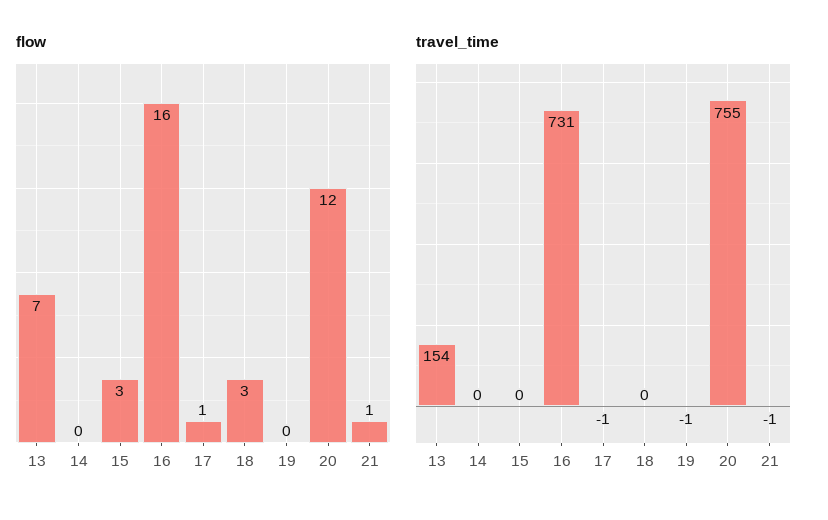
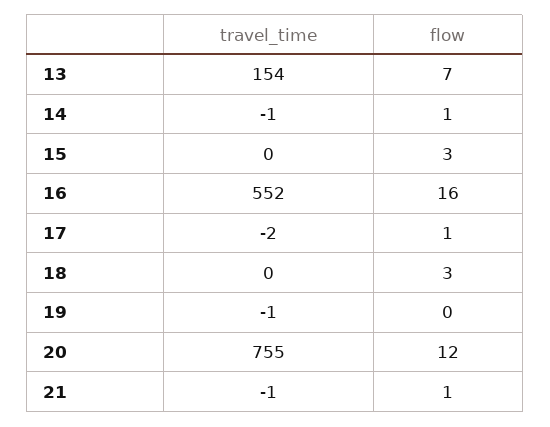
  {
    "flow": {
      "13": 7,
-     "14": 0,
+     "14": 1,
      "15": 3,
      "16": 16,
      "17": 1,
      "18": 3,
      "19": 0,
      "20": 12,
      "21": 1
    },
    "travel_time": {
      "13": 154,
-     "14": 0,
+     "14": -1,
      "15": 0,
-     "16": 731,
+     "16": 552,
-     "17": -1,
+     "17": -2,
      "18": 0,
      "19": -1,
      "20": 755,
      "21": -1
    }
  }

